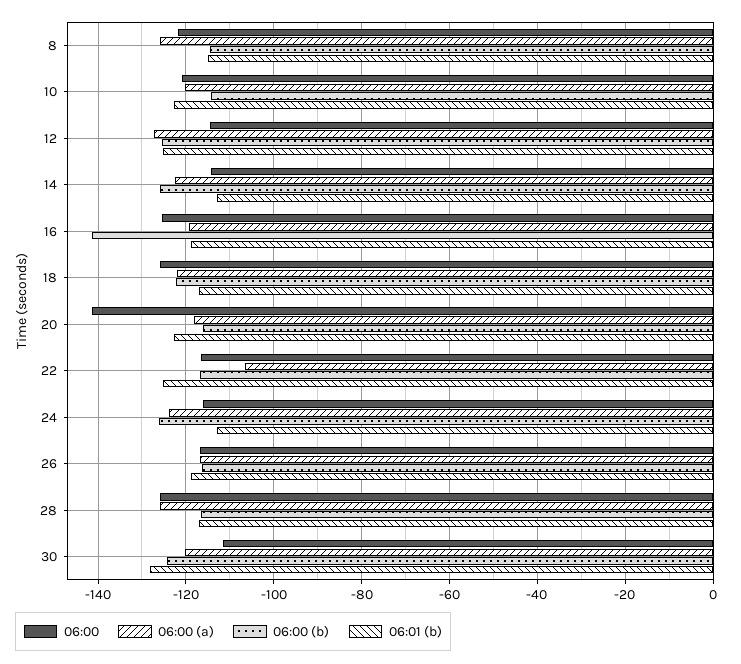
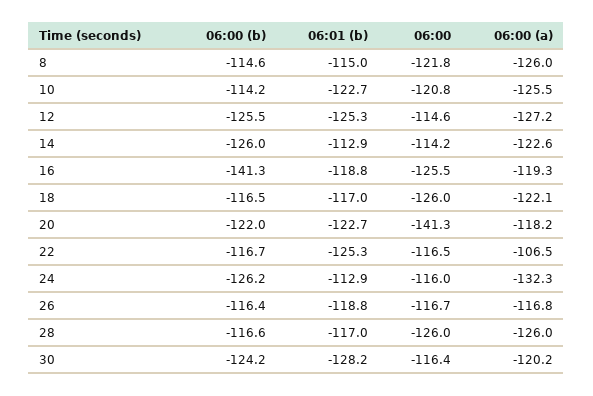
  {
    "06:00": {
      "8": -121.8,
      "10": -120.8,
      "12": -114.6,
      "14": -114.2,
      "16": -125.5,
      "18": -126,
      "20": -141.3,
      "22": -116.5,
      "24": -116,
      "26": -116.7,
      "28": -126,
-     "30": -112
+     "30": -116.4
    },
    "06:00 (a)": {
      "8": -126,
-     "10": -120,
+     "10": -125.5,
      "12": -127.2,
      "14": -122.6,
      "16": -119.3,
      "18": -122.1,
      "20": -118.2,
      "22": -106.5,
-     "24": -124,
+     "24": -132.3,
      "26": -116.8,
      "28": -126,
      "30": -120.2
    },
    "06:00 (b)": {
      "8": -114.6,
      "10": -114.2,
      "12": -125.5,
      "14": -126,
      "16": -141.3,
-     "18": -122,
+     "18": -116.5,
-     "20": -116,
+     "20": -122,
      "22": -116.7,
      "24": -126.2,
      "26": -116.4,
      "28": -116.6,
      "30": -124.2
    },
    "06:01 (b)": {
      "8": -115,
      "10": -122.7,
      "12": -125.3,
      "14": -112.9,
      "16": -118.8,
      "18": -117,
      "20": -122.7,
      "22": -125.3,
      "24": -112.9,
      "26": -118.8,
      "28": -117,
      "30": -128.2
    }
  }

